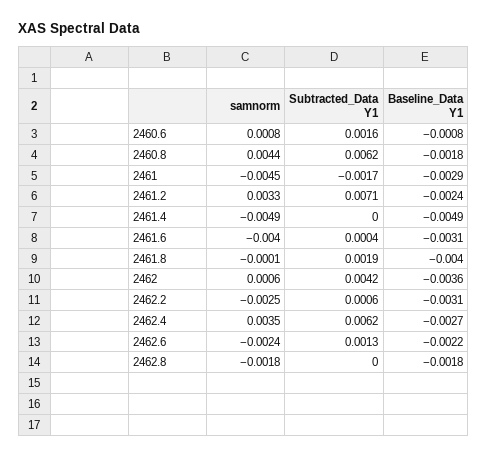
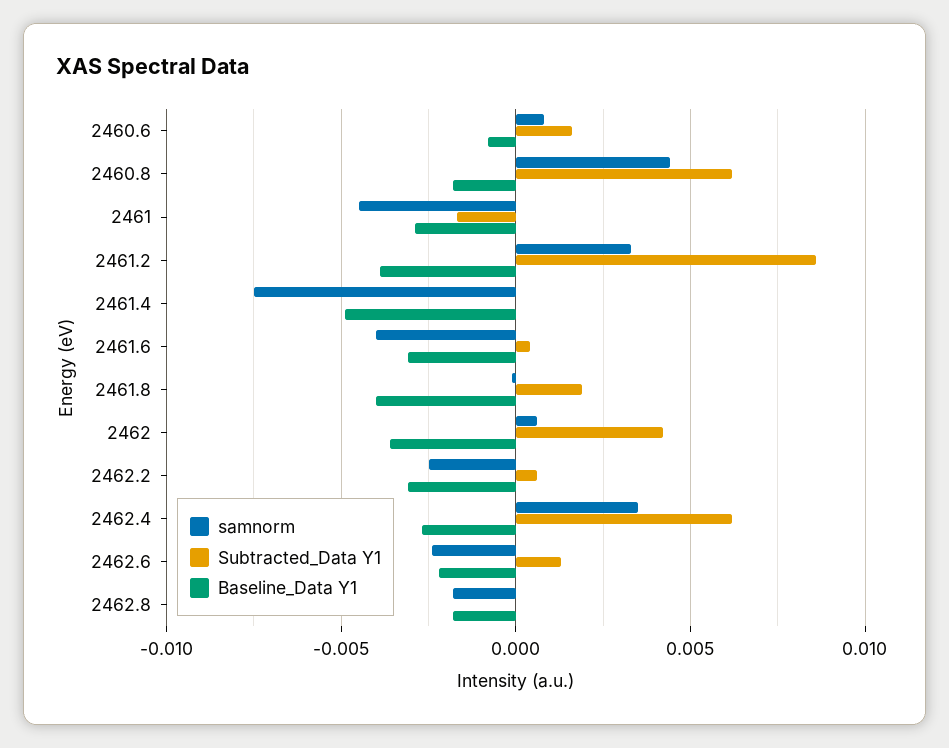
  {
    "samnorm": {
      "2460.6": 0.0008,
      "2460.8": 0.0044,
      "2461": -0.0045,
      "2461.2": 0.0033,
-     "2461.4": -0.0049,
+     "2461.4": -0.0075,
      "2461.6": -0.004,
      "2461.8": -0.0001,
      "2462": 0.0006,
      "2462.2": -0.0025,
      "2462.4": 0.0035,
      "2462.6": -0.0024,
      "2462.8": -0.0018
    },
    "Subtracted_Data Y1": {
      "2460.6": 0.0016,
      "2460.8": 0.0062,
      "2461": -0.0017,
-     "2461.2": 0.0071,
+     "2461.2": 0.0085,
      "2461.4": 0,
      "2461.6": 0.0004,
      "2461.8": 0.0019,
      "2462": 0.0042,
      "2462.2": 0.0006,
      "2462.4": 0.0062,
      "2462.6": 0.0013,
      "2462.8": 0
    },
    "Baseline_Data Y1": {
      "2460.6": -0.0008,
      "2460.8": -0.0018,
      "2461": -0.0029,
-     "2461.2": -0.0024,
+     "2461.2": -0.004,
      "2461.4": -0.0049,
      "2461.6": -0.0031,
      "2461.8": -0.004,
      "2462": -0.0036,
      "2462.2": -0.0031,
      "2462.4": -0.0027,
      "2462.6": -0.0022,
      "2462.8": -0.0018
    }
  }

